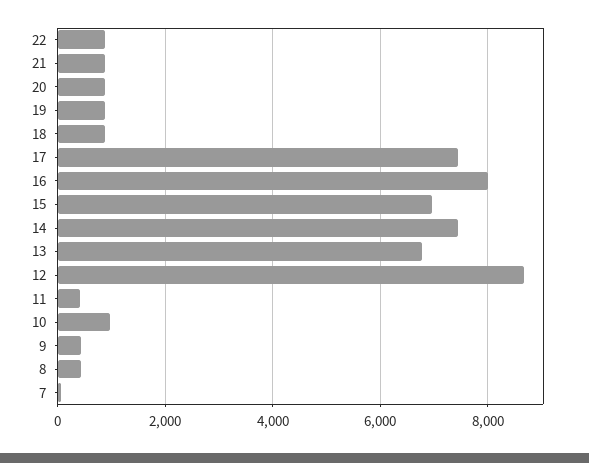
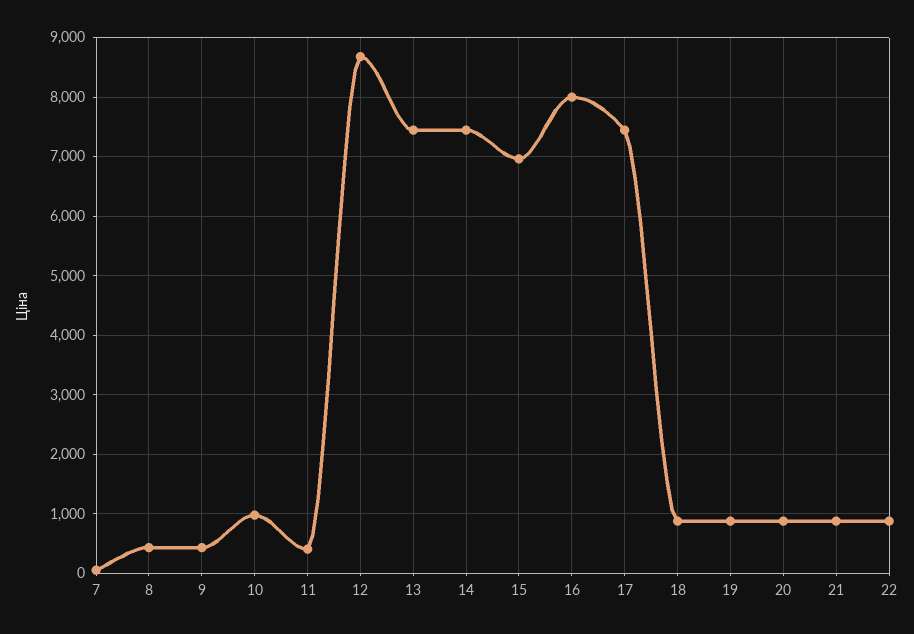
  {
    "22": 800,
    "21": 800,
    "20": 800,
    "19": 800,
    "18": 800,
    "17": 7400,
    "16": 8000,
    "15": 7000,
    "14": 7400,
-   "13": 6800,
+   "13": 7400,
    "12": 8600,
    "11": 400,
    "10": 1000,
    "9": 400,
    "8": 400,
    "7": 0
  }

